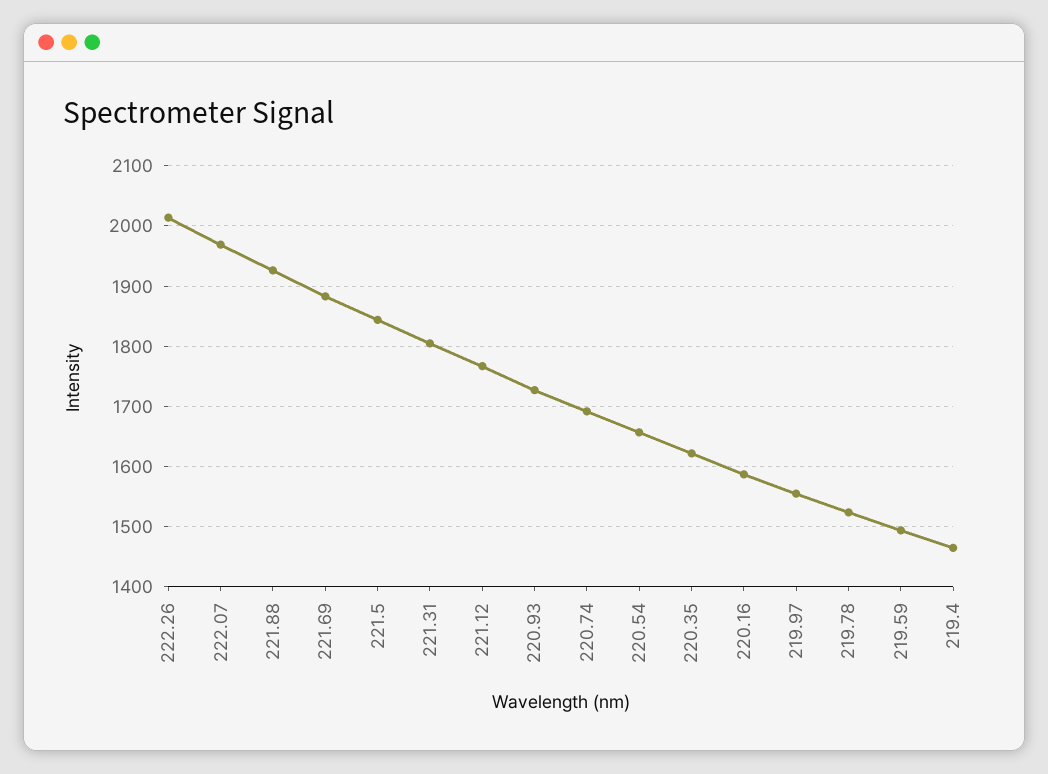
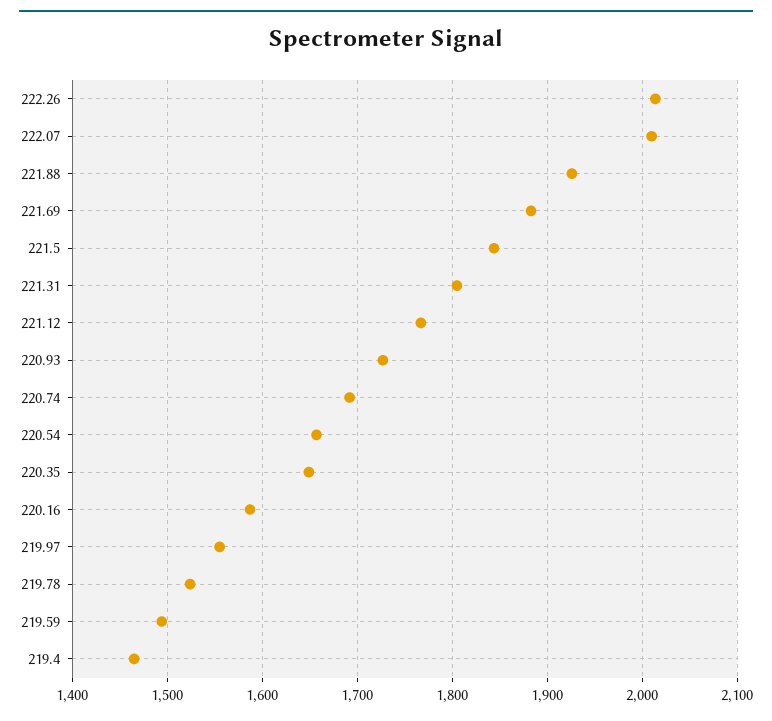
  {
    "222.26": 2010,
-   "222.07": 1970,
+   "222.07": 2010,
    "221.88": 1930,
    "221.69": 1880,
    "221.5": 1840,
    "221.31": 1810,
    "221.12": 1770,
    "220.93": 1730,
    "220.74": 1690,
    "220.54": 1660,
-   "220.35": 1620,
+   "220.35": 1650,
    "220.16": 1590,
    "219.97": 1560,
    "219.78": 1520,
    "219.59": 1490,
    "219.4": 1470
  }

